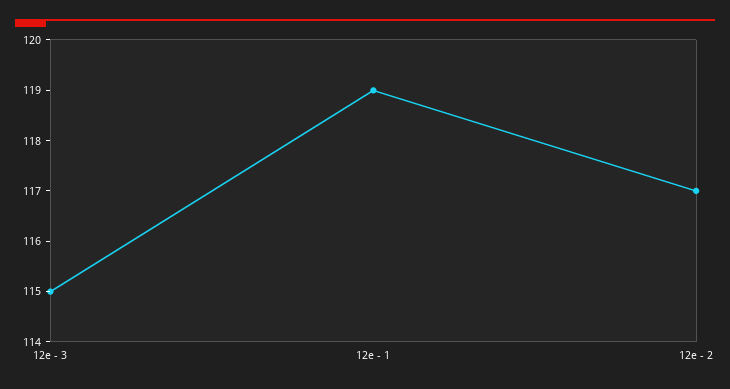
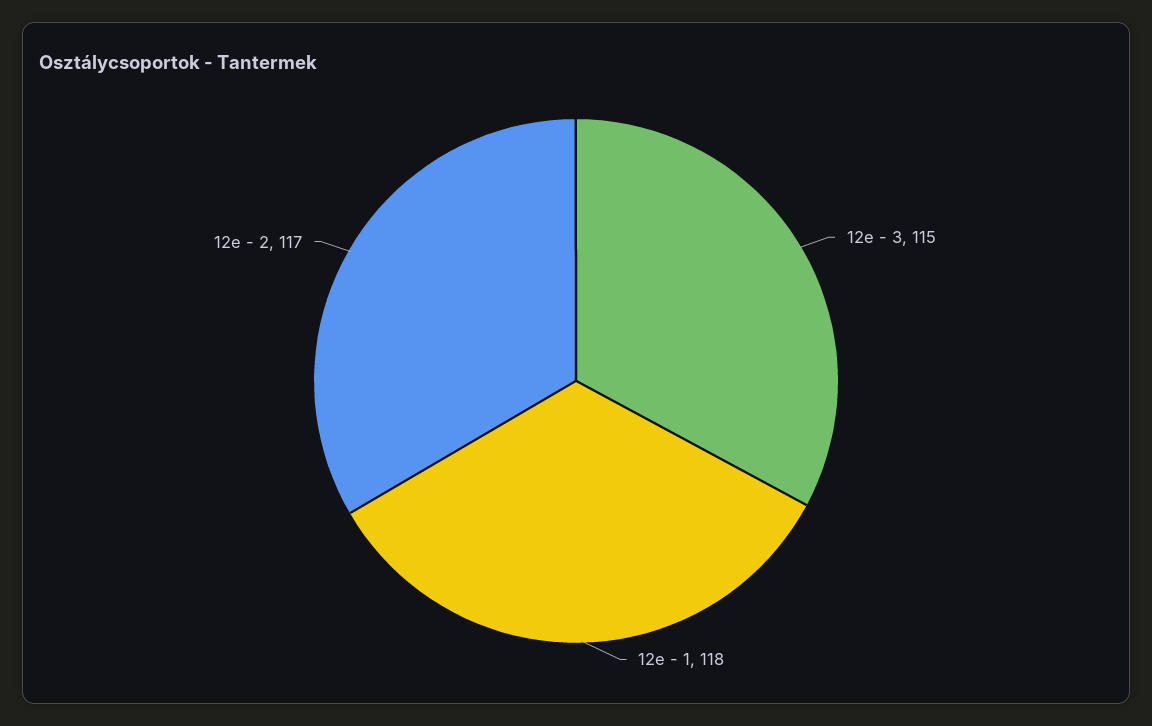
  {
    "12e - 3": 115,
-   "12e - 1": 119,
+   "12e - 1": 118,
    "12e - 2": 117
  }

